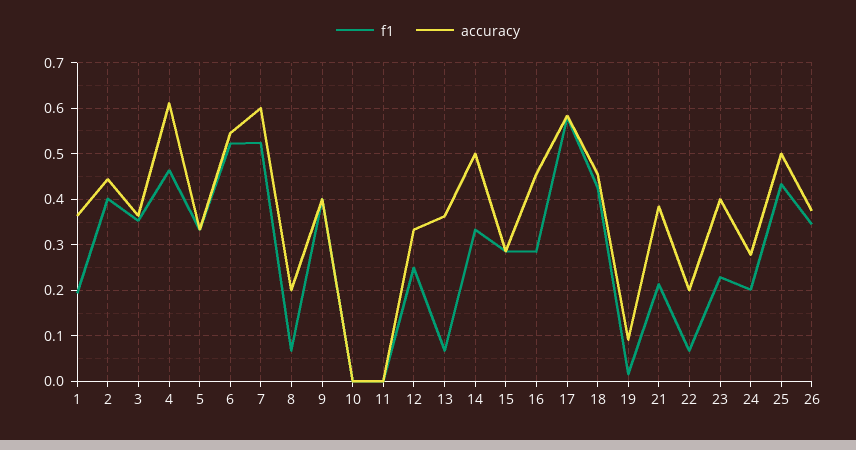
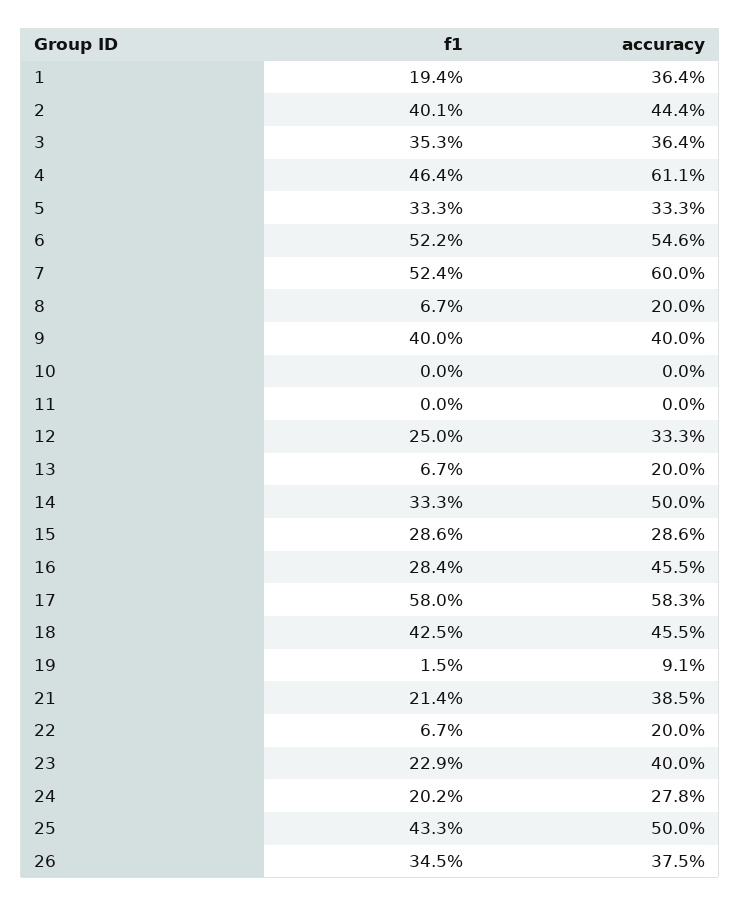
  {
    "f1": {
      "1": 0.194,
      "2": 0.401,
      "3": 0.353,
      "4": 0.464,
      "5": 0.333,
      "6": 0.522,
      "7": 0.524,
      "8": 0.067,
      "9": 0.4,
      "10": 0,
      "11": 0,
      "12": 0.25,
      "13": 0.067,
      "14": 0.333,
      "15": 0.286,
      "16": 0.284,
      "17": 0.58,
      "18": 0.425,
      "19": 0.015,
      "21": 0.214,
      "22": 0.067,
      "23": 0.229,
      "24": 0.202,
      "25": 0.433,
      "26": 0.345
    },
    "accuracy": {
      "1": 0.364,
      "2": 0.444,
      "3": 0.364,
      "4": 0.611,
      "5": 0.333,
      "6": 0.546,
      "7": 0.6,
      "8": 0.2,
      "9": 0.4,
      "10": 0,
      "11": 0,
      "12": 0.333,
-     "13": 0.36,
+     "13": 0.2,
      "14": 0.5,
      "15": 0.286,
      "16": 0.455,
      "17": 0.583,
      "18": 0.455,
      "19": 0.091,
      "21": 0.385,
      "22": 0.2,
      "23": 0.4,
      "24": 0.278,
      "25": 0.5,
      "26": 0.375
    }
  }

